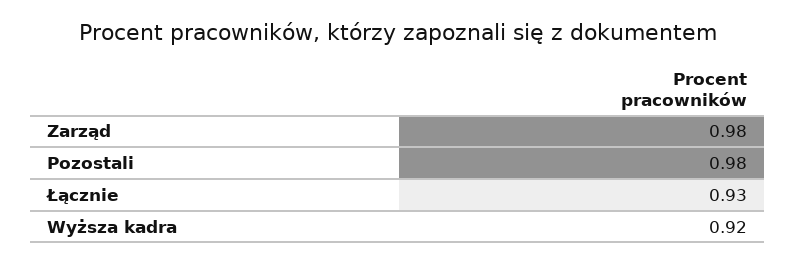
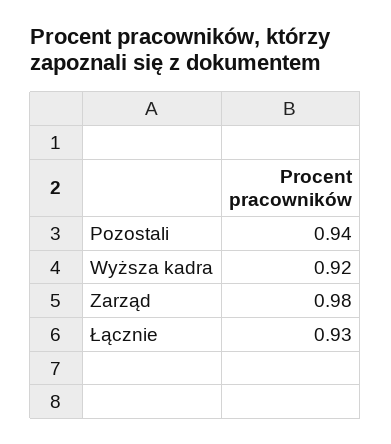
  {
    "Zarząd": 0.98,
-   "Pozostali": 0.98,
+   "Pozostali": 0.94,
    "Łącznie": 0.93,
    "Wyższa kadra": 0.92
  }

